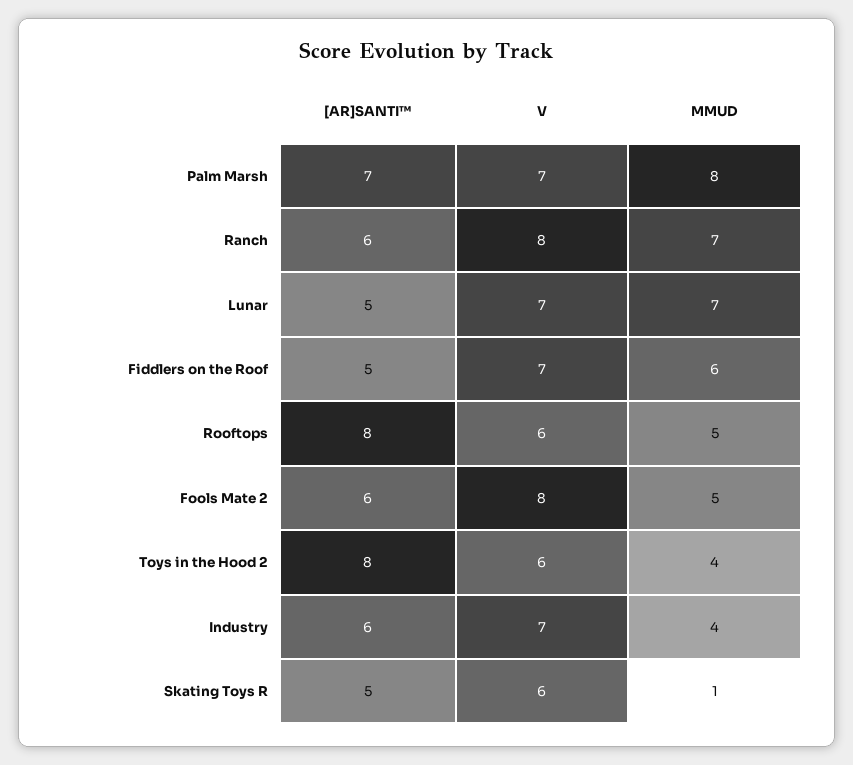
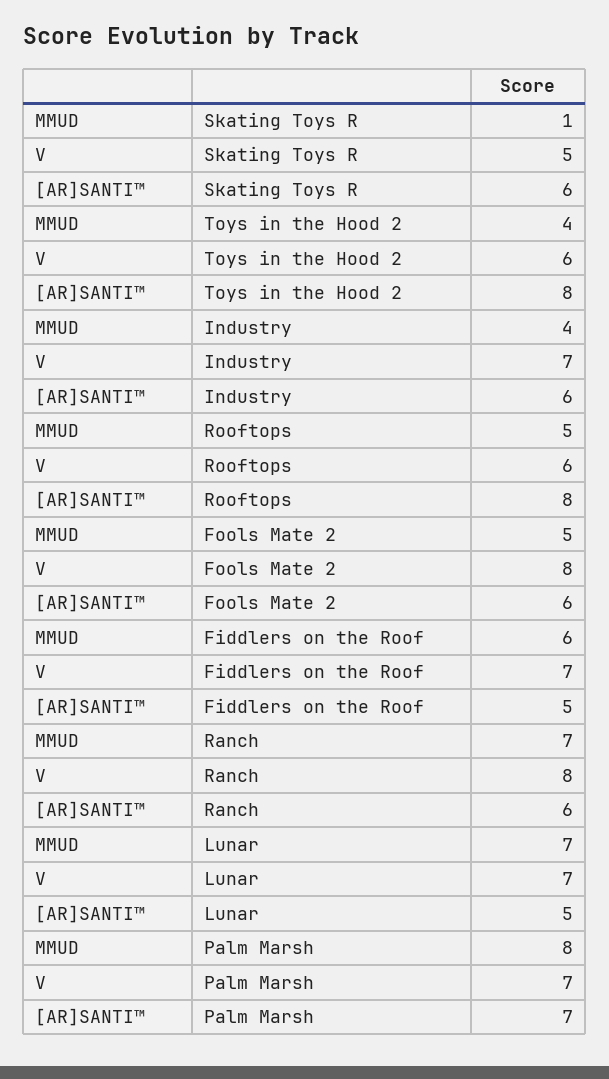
  {
    "[AR]SANTI™": {
      "Palm Marsh": 7,
      "Ranch": 6,
      "Lunar": 5,
      "Fiddlers on the Roof": 5,
      "Rooftops": 8,
      "Fools Mate 2": 6,
      "Toys in the Hood 2": 8,
      "Industry": 6,
-     "Skating Toys R": 5
+     "Skating Toys R": 6
    },
    "V": {
      "Palm Marsh": 7,
      "Ranch": 8,
      "Lunar": 7,
      "Fiddlers on the Roof": 7,
      "Rooftops": 6,
      "Fools Mate 2": 8,
      "Toys in the Hood 2": 6,
      "Industry": 7,
-     "Skating Toys R": 6
+     "Skating Toys R": 5
    },
    "MMUD": {
      "Palm Marsh": 8,
      "Ranch": 7,
      "Lunar": 7,
      "Fiddlers on the Roof": 6,
      "Rooftops": 5,
      "Fools Mate 2": 5,
      "Toys in the Hood 2": 4,
      "Industry": 4,
      "Skating Toys R": 1
    }
  }

